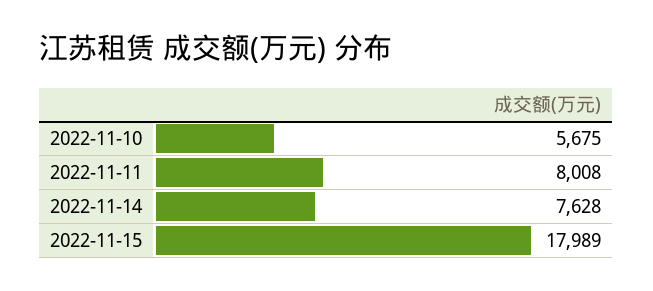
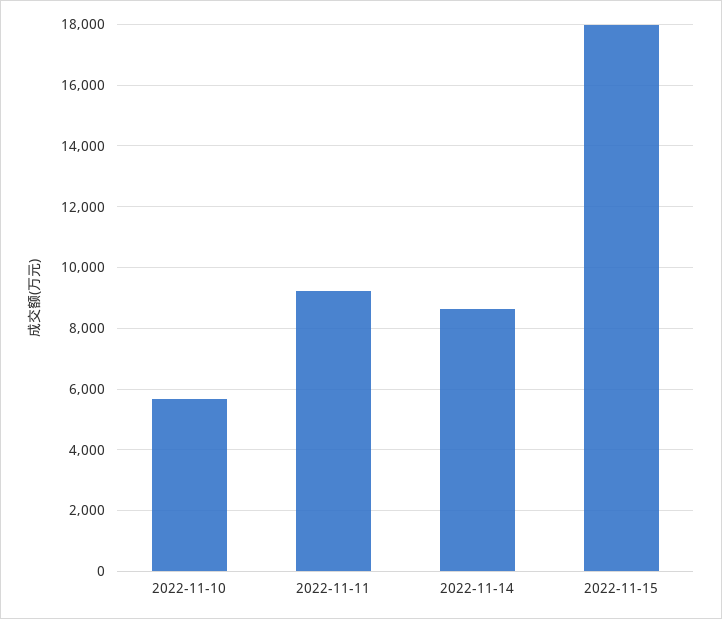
  {
    "2022-11-10": 5675,
-   "2022-11-11": 8008,
+   "2022-11-11": 9200,
-   "2022-11-14": 7628,
+   "2022-11-14": 8600,
    "2022-11-15": 17989
  }

